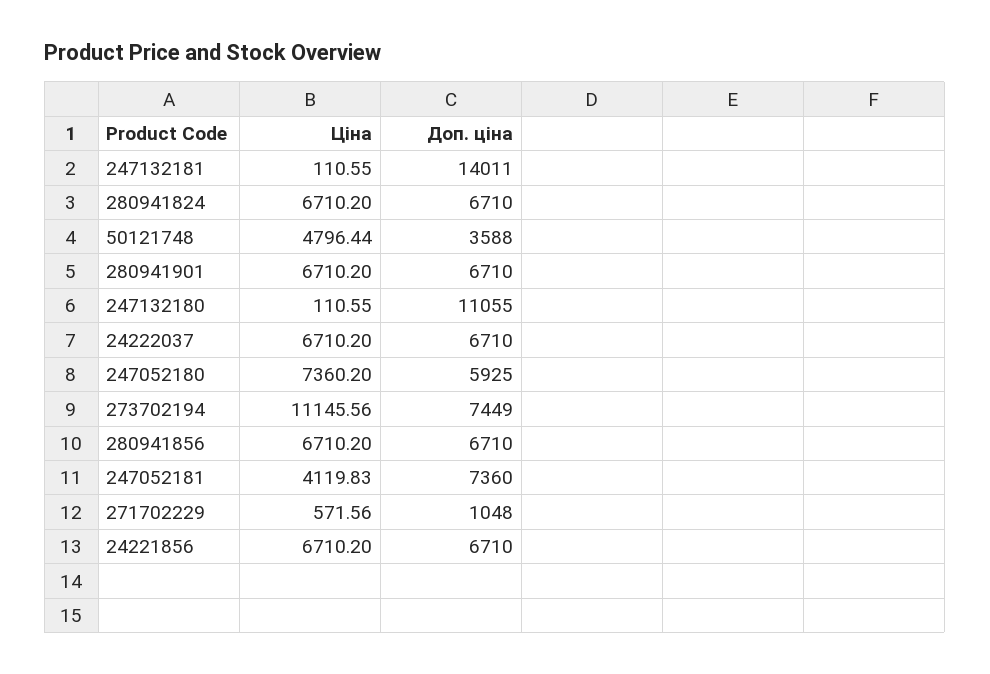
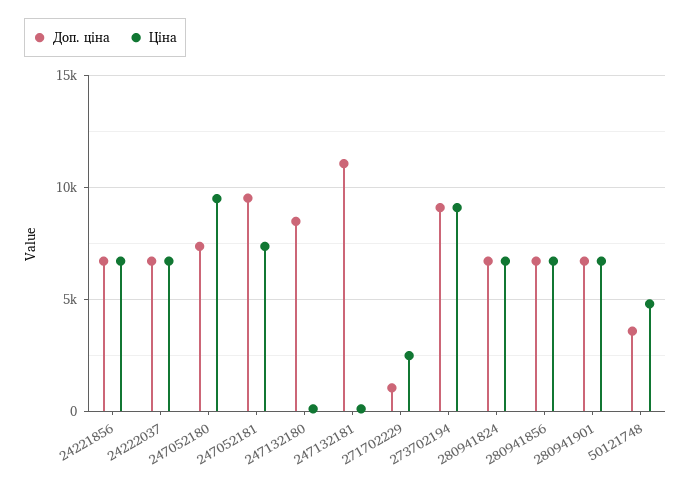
  {
    "Ціна": {
      "247132181": 110.55,
      "280941824": 6710.2,
      "50121748": 4796.44,
      "280941901": 6710.2,
      "247132180": 110.55,
      "24222037": 6710.2,
-     "247052180": 7360.2,
+     "247052180": 9500,
-     "273702194": 11145.56,
+     "273702194": 9000,
      "280941856": 6710.2,
-     "247052181": 4119.83,
+     "247052181": 7500,
-     "271702229": 571.56,
+     "271702229": 2500,
      "24221856": 6710.2
    },
    "Доп. ціна": {
-     "247132181": 14011,
+     "247132181": 11000,
      "280941824": 6710,
      "50121748": 3588,
      "280941901": 6710,
-     "247132180": 11055,
+     "247132180": 8500,
      "24222037": 6710,
-     "247052180": 5925,
+     "247052180": 7500,
-     "273702194": 7449,
+     "273702194": 9000,
      "280941856": 6710,
-     "247052181": 7360,
+     "247052181": 9500,
      "271702229": 1048,
      "24221856": 6710
    }
  }

